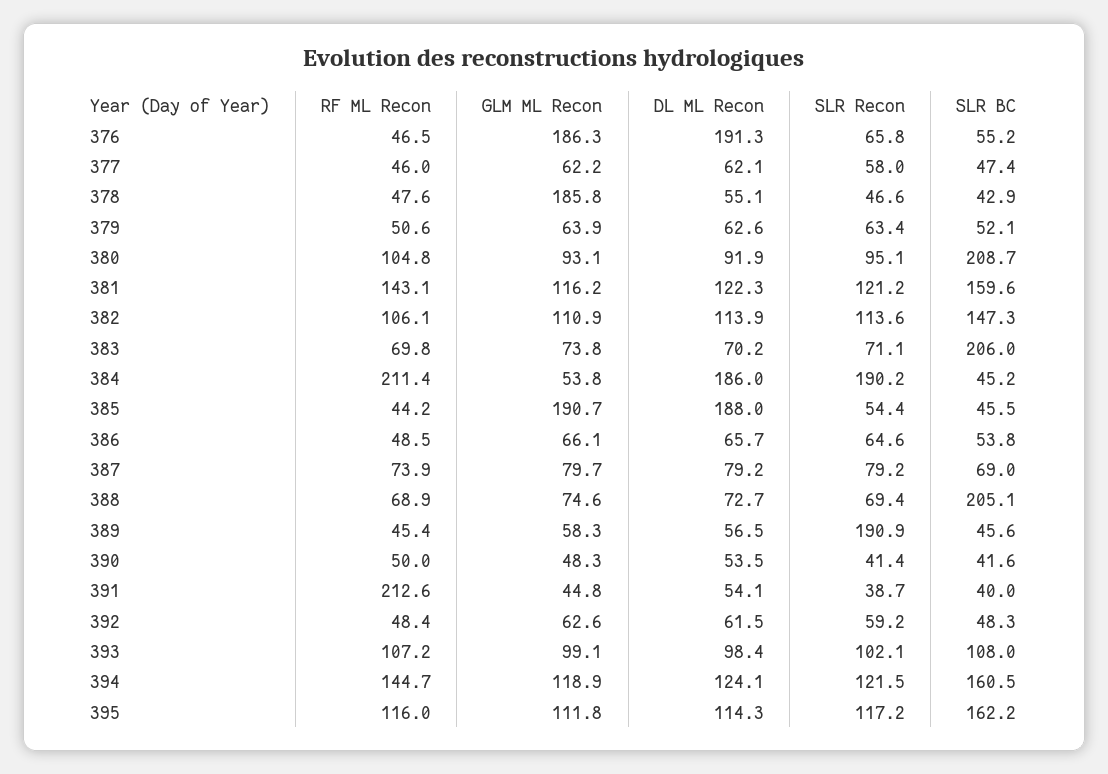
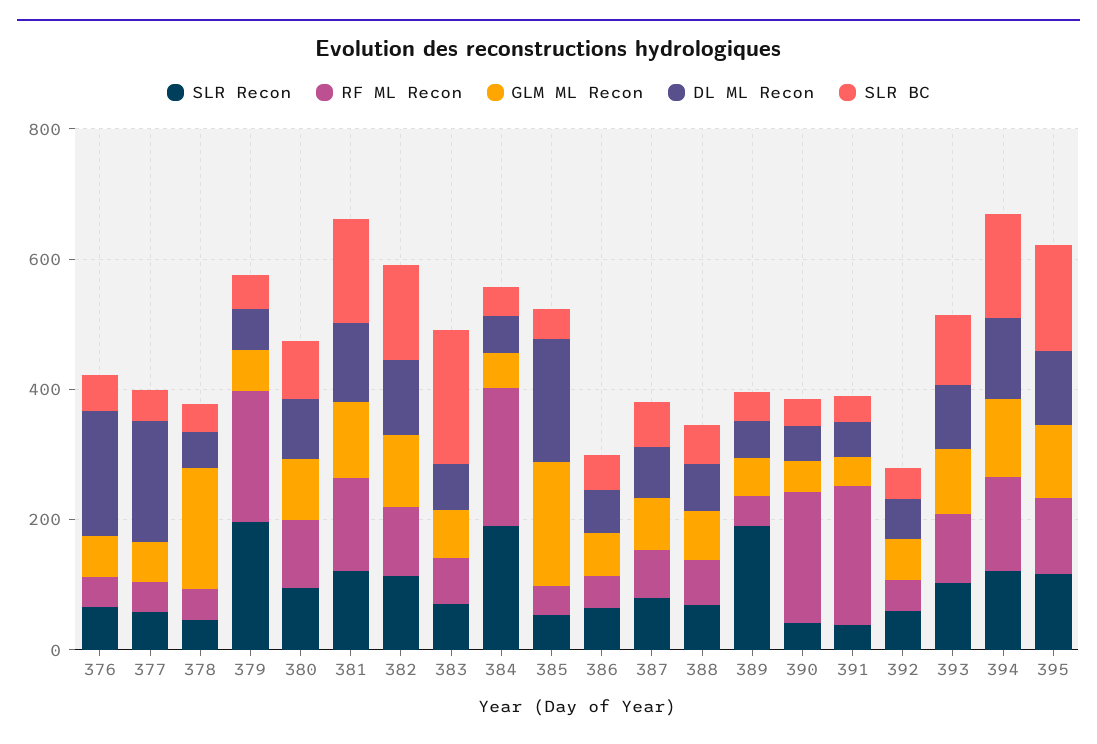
  {
    "RF ML Recon": {
      "376": 46.5,
      "377": 46,
      "378": 47.6,
-     "379": 50.6,
+     "379": 200,
      "380": 104.8,
      "381": 143.1,
      "382": 106.1,
      "383": 69.8,
      "384": 211.4,
      "385": 44.2,
      "386": 48.5,
      "387": 73.9,
      "388": 68.9,
      "389": 45.4,
-     "390": 50,
+     "390": 200,
      "391": 212.6,
      "392": 48.4,
      "393": 107.2,
      "394": 144.7,
      "395": 116
    },
    "GLM ML Recon": {
-     "376": 186.3,
+     "376": 50,
      "377": 62.2,
      "378": 185.8,
      "379": 63.9,
      "380": 93.1,
      "381": 116.2,
      "382": 110.9,
      "383": 73.8,
      "384": 53.8,
      "385": 190.7,
      "386": 66.1,
      "387": 79.7,
      "388": 74.6,
      "389": 58.3,
      "390": 48.3,
      "391": 44.8,
      "392": 62.6,
      "393": 99.1,
      "394": 118.9,
      "395": 111.8
    },
    "DL ML Recon": {
      "376": 191.3,
-     "377": 62.1,
+     "377": 200,
      "378": 55.1,
      "379": 62.6,
      "380": 91.9,
      "381": 122.3,
      "382": 113.9,
      "383": 70.2,
-     "384": 186,
+     "384": 50,
      "385": 188,
      "386": 65.7,
      "387": 79.2,
      "388": 72.7,
      "389": 56.5,
      "390": 53.5,
      "391": 54.1,
      "392": 61.5,
      "393": 98.4,
      "394": 124.1,
      "395": 114.3
    },
    "SLR Recon": {
      "376": 65.8,
      "377": 58,
      "378": 46.6,
-     "379": 63.4,
+     "379": 200,
      "380": 95.1,
      "381": 121.2,
      "382": 113.6,
      "383": 71.1,
      "384": 190.2,
      "385": 54.4,
      "386": 64.6,
      "387": 79.2,
      "388": 69.4,
      "389": 190.9,
      "390": 41.4,
      "391": 38.7,
      "392": 59.2,
      "393": 102.1,
      "394": 121.5,
      "395": 117.2
    },
    "SLR BC": {
      "376": 55.2,
      "377": 47.4,
      "378": 42.9,
      "379": 52.1,
-     "380": 208.7,
+     "380": 100,
      "381": 159.6,
      "382": 147.3,
      "383": 206,
      "384": 45.2,
      "385": 45.5,
      "386": 53.8,
      "387": 69,
-     "388": 205.1,
+     "388": 50,
      "389": 45.6,
      "390": 41.6,
      "391": 40,
      "392": 48.3,
      "393": 108,
      "394": 160.5,
      "395": 162.2
    }
  }

